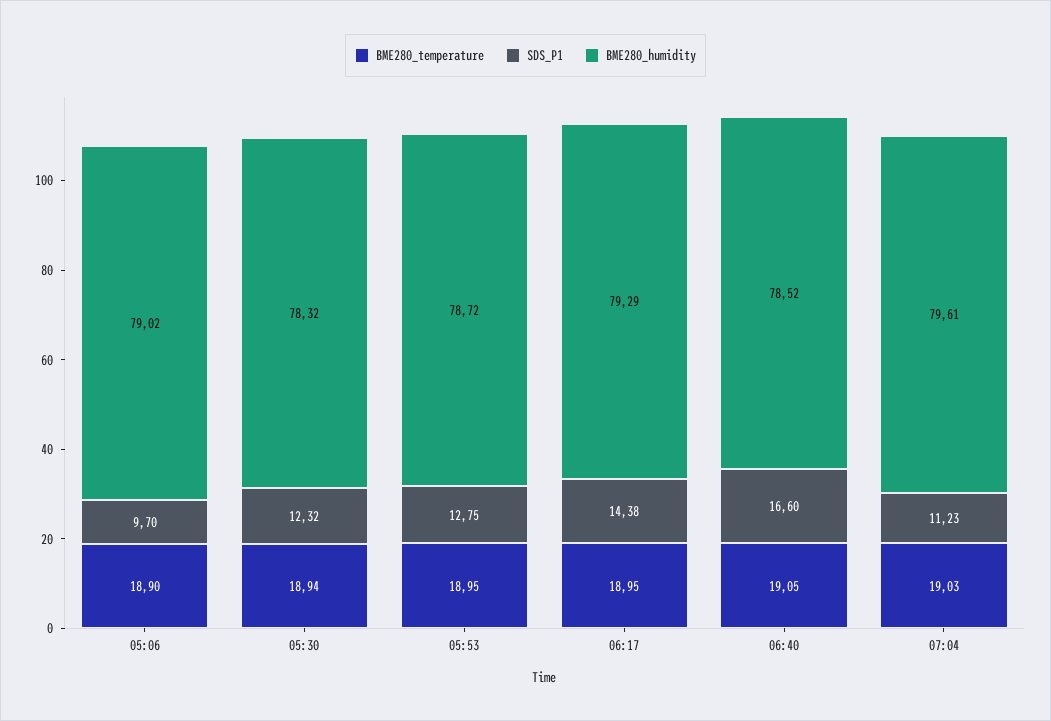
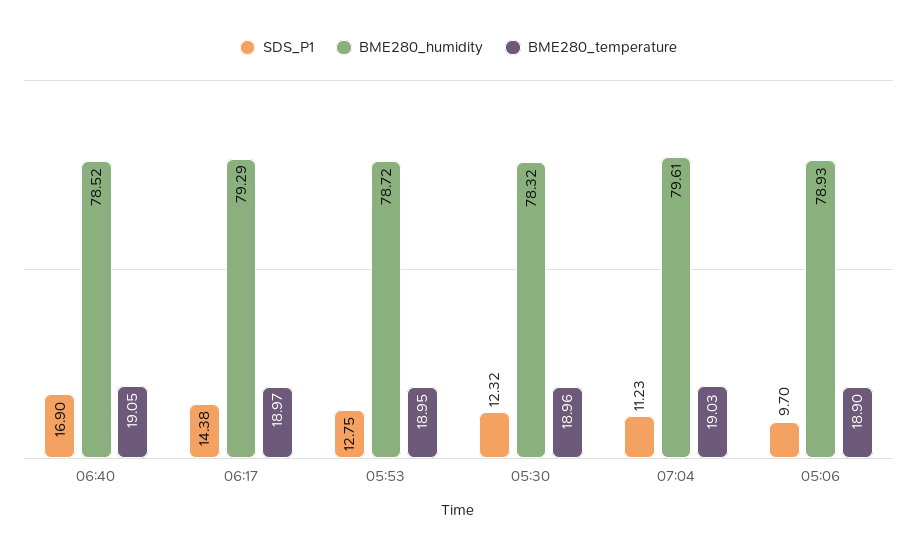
  {
    "BME280_temperature": {
      "05:06": 18.9,
-     "05:30": 18.94,
+     "05:30": 18.96,
      "05:53": 18.95,
-     "06:17": 18.95,
+     "06:17": 18.97,
      "06:40": 19.05,
      "07:04": 19.03
    },
    "SDS_P1": {
      "05:06": 9.7,
      "05:30": 12.32,
      "05:53": 12.75,
      "06:17": 14.38,
-     "06:40": 16.6,
+     "06:40": 16.9,
      "07:04": 11.23
    },
    "BME280_humidity": {
-     "05:06": 79.02,
+     "05:06": 78.93,
      "05:30": 78.32,
      "05:53": 78.72,
      "06:17": 79.29,
      "06:40": 78.52,
      "07:04": 79.61
    }
  }

